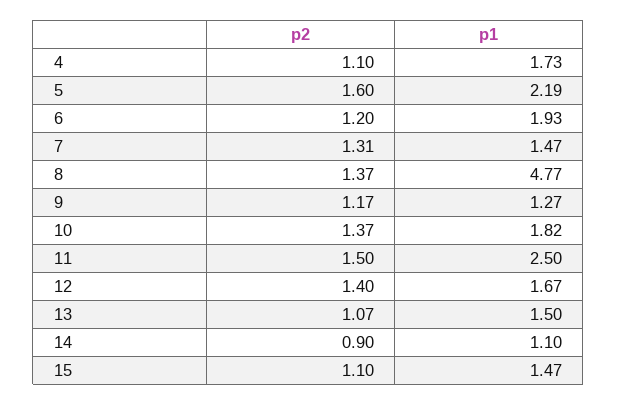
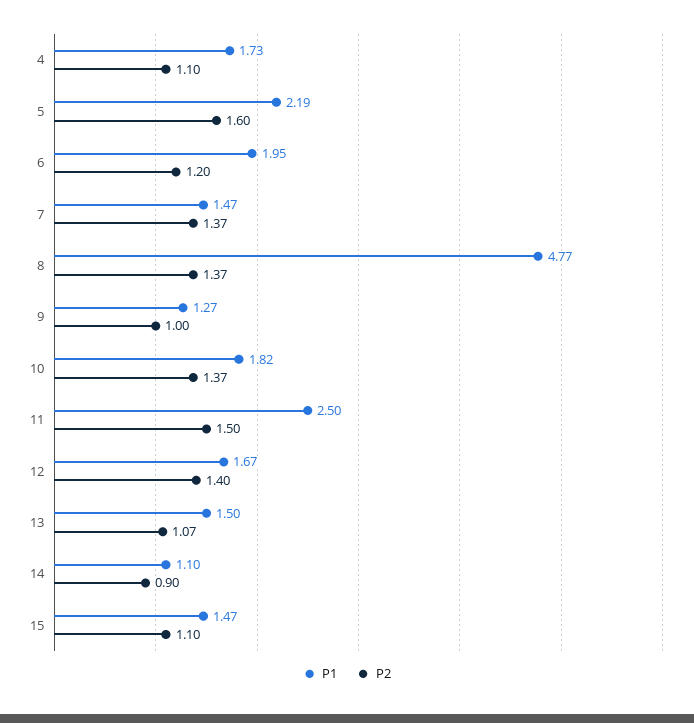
  {
    "p2": {
      "4": 1.1,
      "5": 1.6,
      "6": 1.2,
-     "7": 1.31,
+     "7": 1.37,
      "8": 1.37,
-     "9": 1.17,
+     "9": 1,
      "10": 1.37,
      "11": 1.5,
      "12": 1.4,
      "13": 1.07,
      "14": 0.9,
      "15": 1.1
    },
    "p1": {
      "4": 1.73,
      "5": 2.19,
-     "6": 1.93,
+     "6": 1.95,
      "7": 1.47,
      "8": 4.77,
      "9": 1.27,
      "10": 1.82,
      "11": 2.5,
      "12": 1.67,
      "13": 1.5,
      "14": 1.1,
      "15": 1.47
    }
  }

